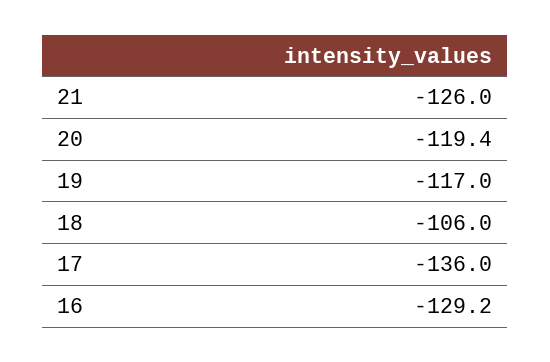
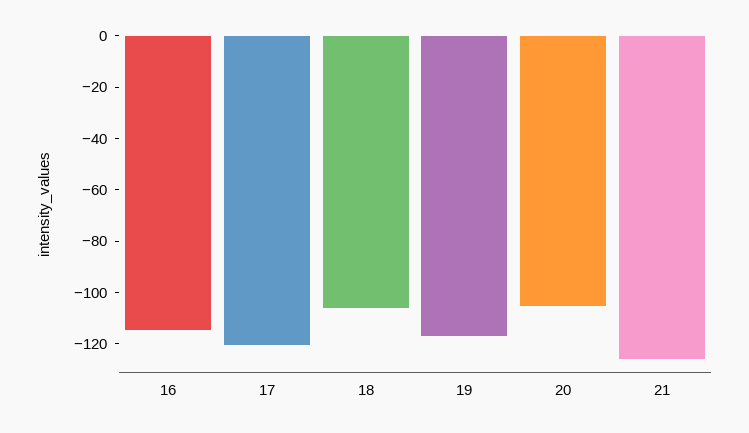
  {
    "21": -126,
-   "20": -119.4,
+   "20": -105,
    "19": -117,
    "18": -106,
-   "17": -136,
+   "17": -120,
-   "16": -129.2
+   "16": -115
  }

